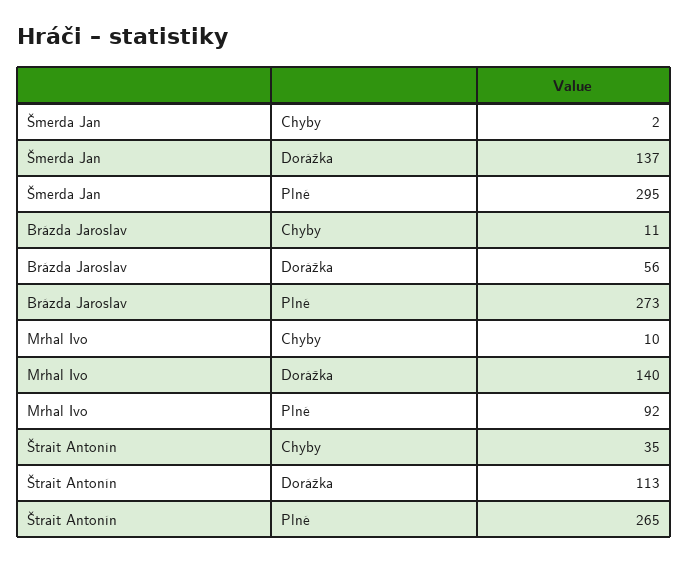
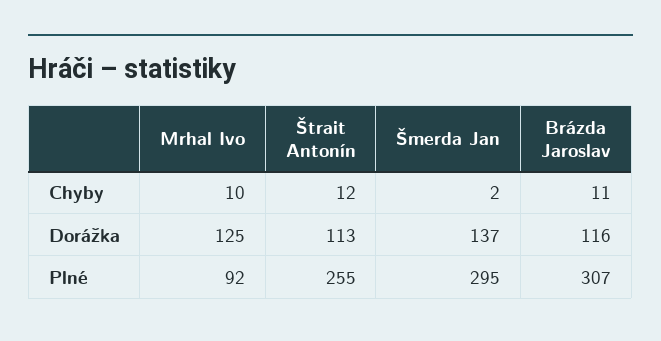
  {
    "Šmerda Jan": {
      "Chyby": 2,
      "Dorážka": 137,
      "Plné": 295
    },
    "Brázda Jaroslav": {
      "Chyby": 11,
-     "Dorážka": 56,
+     "Dorážka": 116,
-     "Plné": 273
+     "Plné": 307
    },
    "Mrhal Ivo": {
      "Chyby": 10,
-     "Dorážka": 140,
+     "Dorážka": 125,
      "Plné": 92
    },
    "Štrait Antonín": {
-     "Chyby": 35,
+     "Chyby": 12,
      "Dorážka": 113,
-     "Plné": 265
+     "Plné": 255
    }
  }

